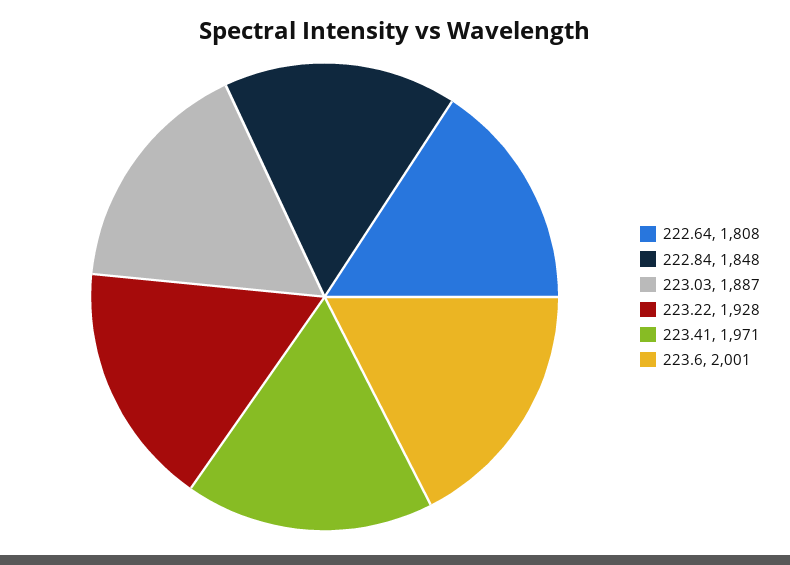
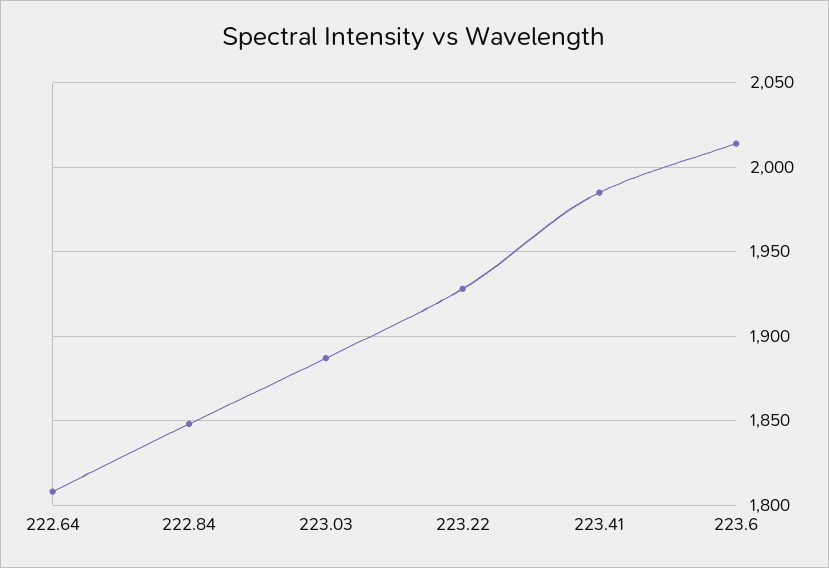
  {
    "222.64": 1808,
    "222.84": 1848,
    "223.03": 1887,
    "223.22": 1928,
-   "223.41": 1971,
+   "223.41": 1985,
-   "223.6": 2001
+   "223.6": 2015
  }

